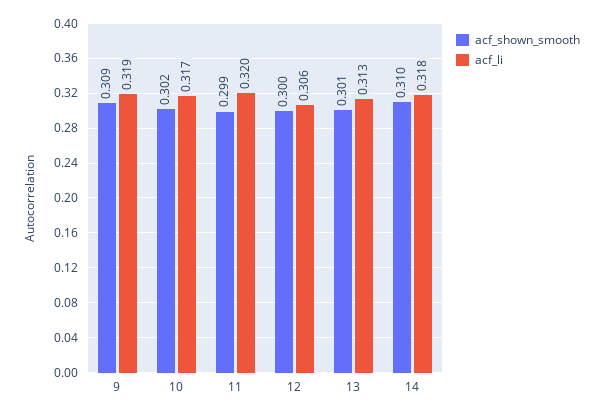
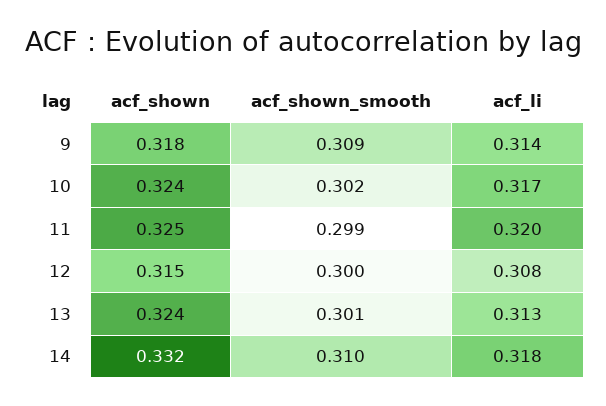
  {
    "acf_shown_smooth": {
      "9": 0.309,
      "10": 0.302,
      "11": 0.299,
      "12": 0.3,
      "13": 0.301,
      "14": 0.31
    },
    "acf_li": {
-     "9": 0.319,
+     "9": 0.314,
      "10": 0.317,
      "11": 0.32,
-     "12": 0.306,
+     "12": 0.308,
      "13": 0.313,
      "14": 0.318
-   }
+   },
+   "acf_shown": {
+     "9": 0.318,
+     "10": 0.324,
+     "11": 0.325,
+     "12": 0.315,
+     "13": 0.324,
+     "14": 0.332
+   }
  }

